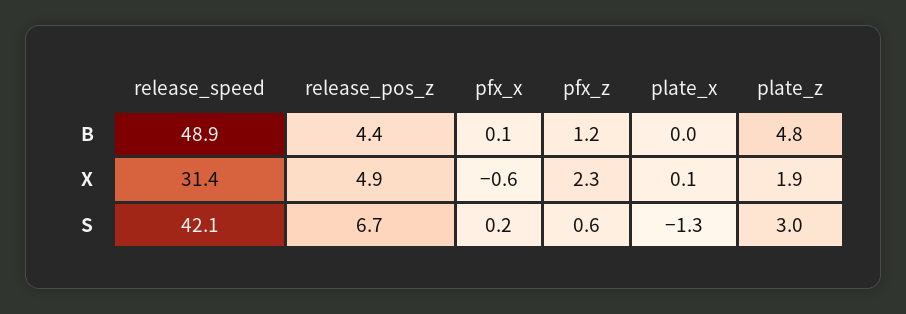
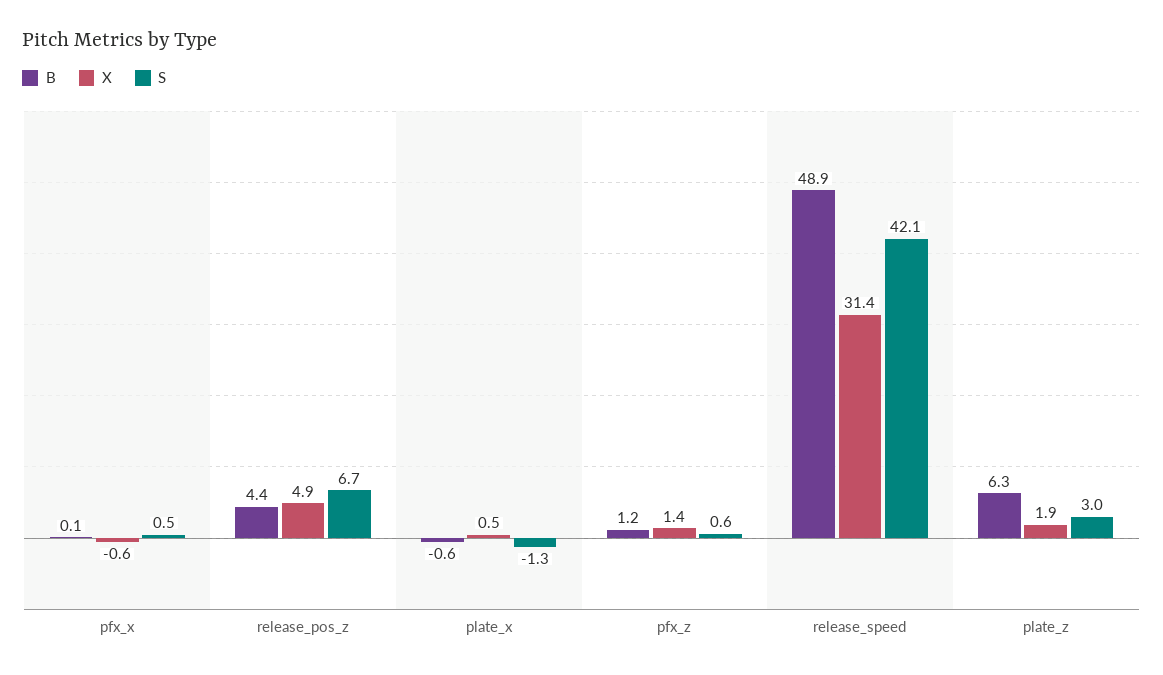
  {
    "B": {
      "release_speed": 48.9,
      "release_pos_z": 4.4,
      "pfx_x": 0.1,
      "pfx_z": 1.2,
-     "plate_x": 0,
+     "plate_x": -0.6,
-     "plate_z": 4.8
+     "plate_z": 6.3
    },
    "X": {
      "release_speed": 31.4,
      "release_pos_z": 4.9,
      "pfx_x": -0.6,
-     "pfx_z": 2.3,
+     "pfx_z": 1.4,
-     "plate_x": 0.1,
+     "plate_x": 0.5,
      "plate_z": 1.9
    },
    "S": {
      "release_speed": 42.1,
      "release_pos_z": 6.7,
-     "pfx_x": 0.2,
+     "pfx_x": 0.5,
      "pfx_z": 0.6,
      "plate_x": -1.3,
      "plate_z": 3
    }
  }

